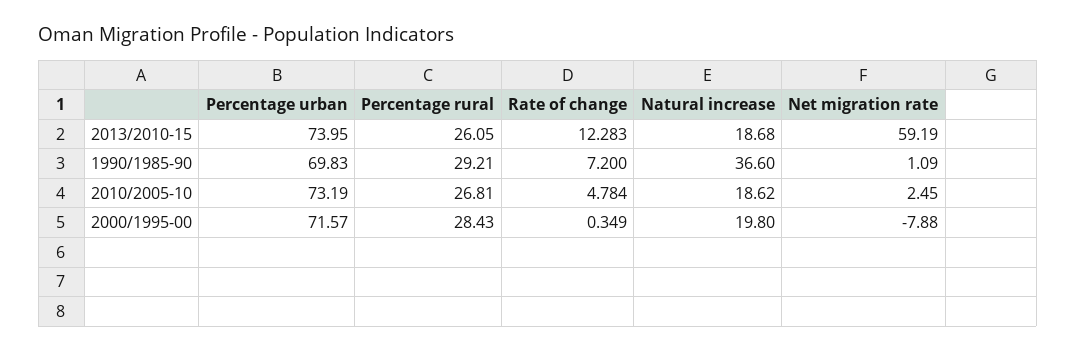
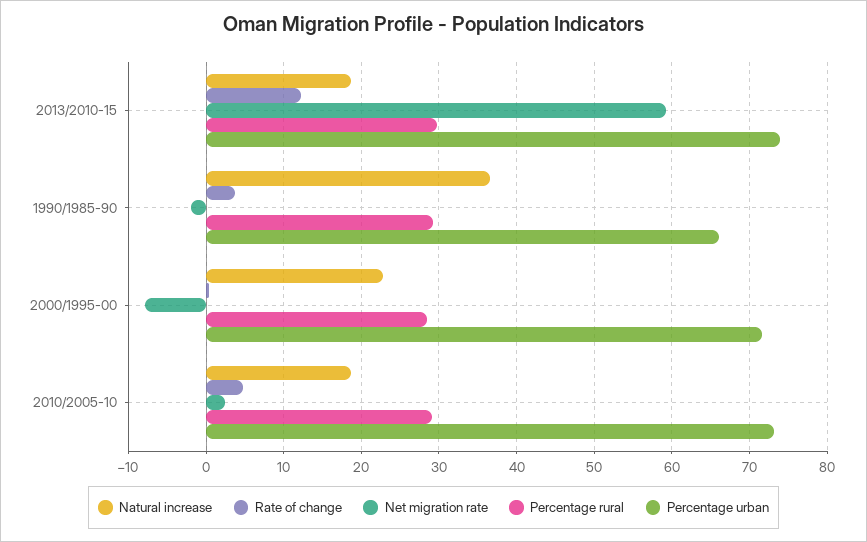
  {
    "Percentage urban": {
      "2013/2010-15": 73.95,
-     "1990/1985-90": 69.83,
+     "1990/1985-90": 66,
      "2010/2005-10": 73.19,
      "2000/1995-00": 71.57
    },
    "Percentage rural": {
-     "2013/2010-15": 26.05,
+     "2013/2010-15": 30,
      "1990/1985-90": 29.21,
-     "2010/2005-10": 26.81,
+     "2010/2005-10": 29,
      "2000/1995-00": 28.43
    },
    "Rate of change": {
      "2013/2010-15": 12.283,
-     "1990/1985-90": 7.2,
+     "1990/1985-90": 4,
      "2010/2005-10": 4.784,
      "2000/1995-00": 0.349
    },
    "Natural increase": {
      "2013/2010-15": 18.68,
      "1990/1985-90": 36.6,
      "2010/2005-10": 18.62,
-     "2000/1995-00": 19.8
+     "2000/1995-00": 23
    },
    "Net migration rate": {
      "2013/2010-15": 59.19,
-     "1990/1985-90": 1.09,
+     "1990/1985-90": -2,
      "2010/2005-10": 2.45,
      "2000/1995-00": -7.88
    }
  }

